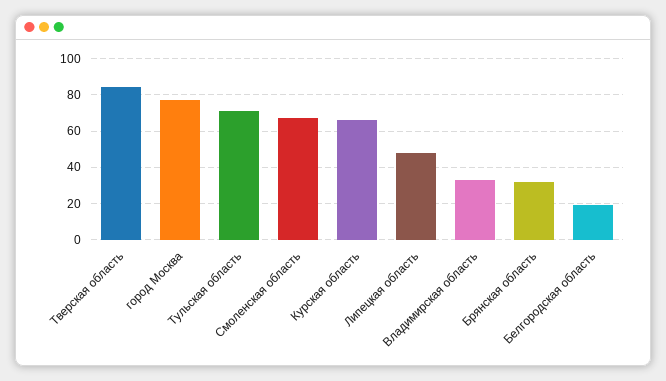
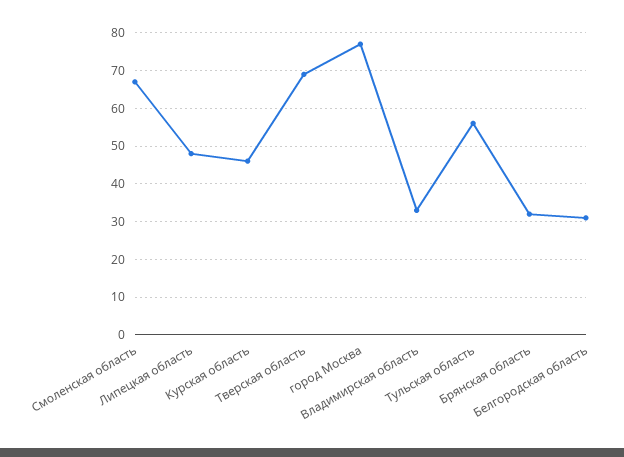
  {
-   "Тверская область": 85,
+   "Тверская область": 70,
    "город Москва": 75,
-   "Тульская область": 70,
+   "Тульская область": 55,
    "Смоленская область": 65,
-   "Курская область": 65,
+   "Курская область": 45,
    "Липецкая область": 50,
    "Владимирская область": 35,
    "Брянская область": 30,
-   "Белгородская область": 20
+   "Белгородская область": 30
  }

